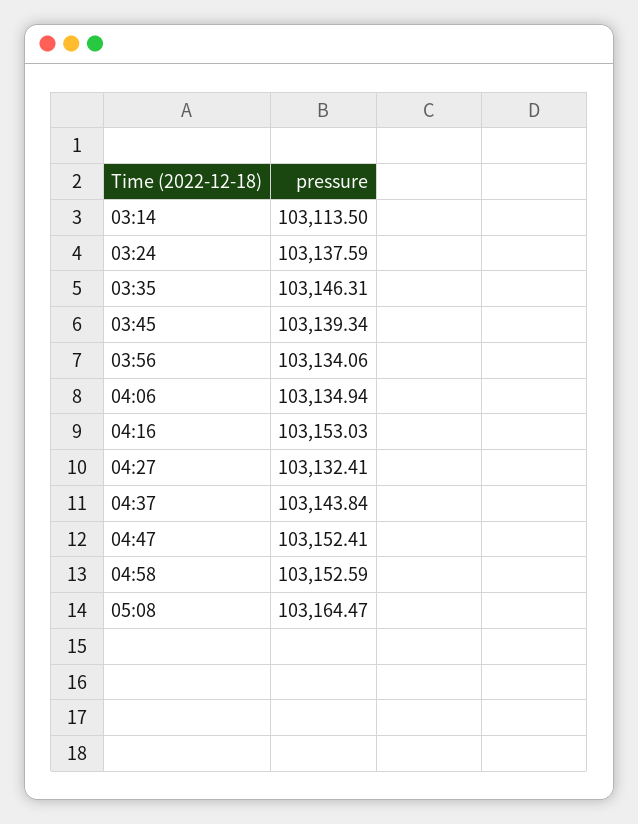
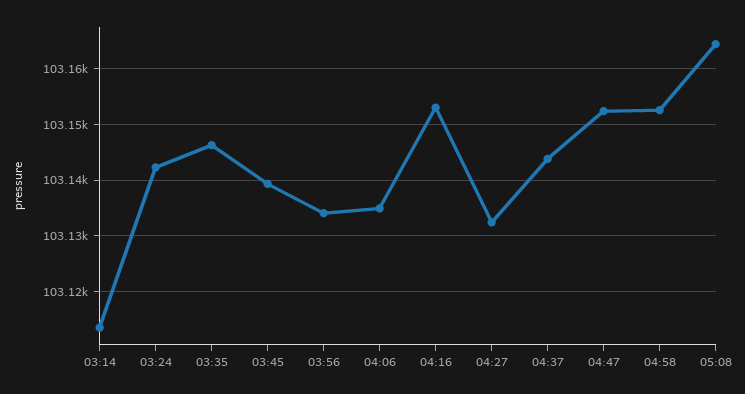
  {
    "03:14": 103113.5,
-   "03:24": 103137.59,
+   "03:24": 103142,
    "03:35": 103146.31,
    "03:45": 103139.34,
    "03:56": 103134.06,
    "04:06": 103134.94,
    "04:16": 103153.03,
    "04:27": 103132.41,
    "04:37": 103143.84,
    "04:47": 103152.41,
    "04:58": 103152.59,
    "05:08": 103164.47
  }

